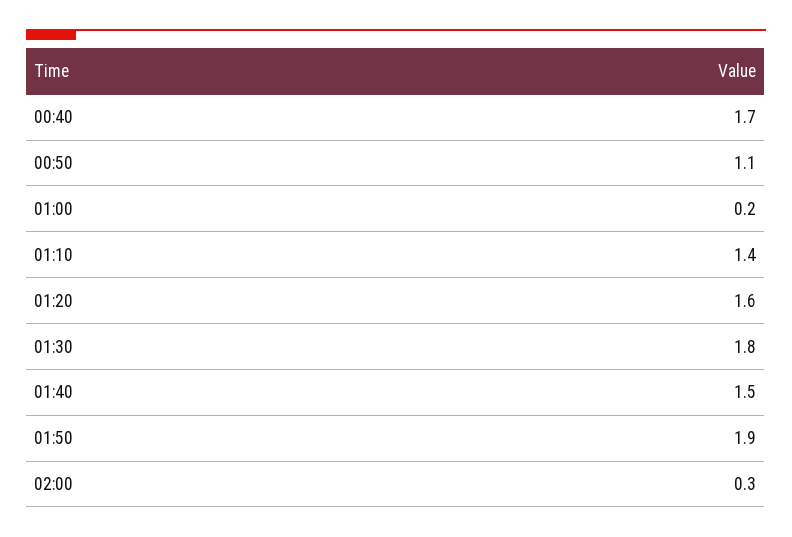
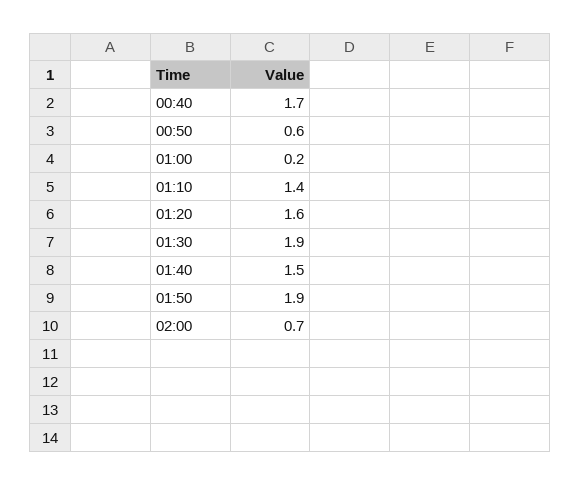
  {
    "00:40": 1.7,
-   "00:50": 1.1,
+   "00:50": 0.6,
    "01:00": 0.2,
    "01:10": 1.4,
    "01:20": 1.6,
-   "01:30": 1.8,
+   "01:30": 1.9,
    "01:40": 1.5,
    "01:50": 1.9,
-   "02:00": 0.3
+   "02:00": 0.7
  }

